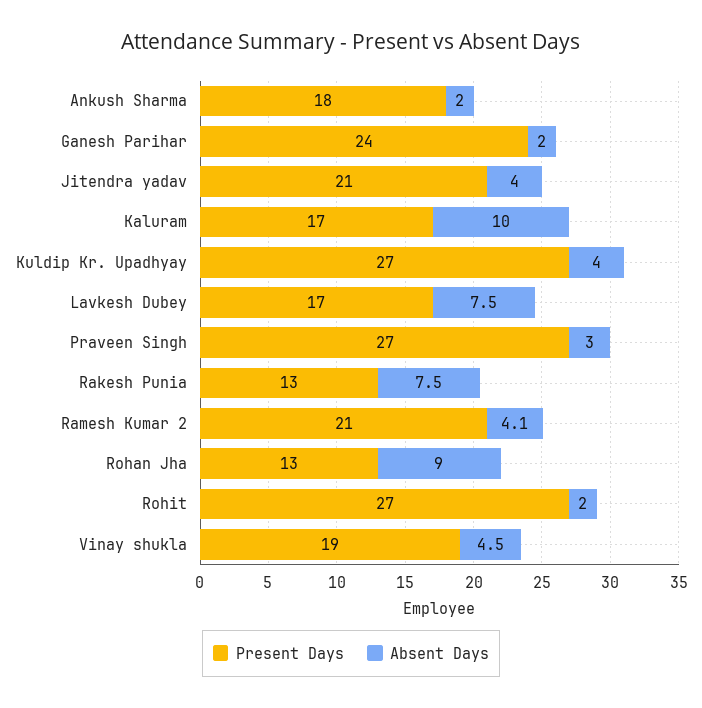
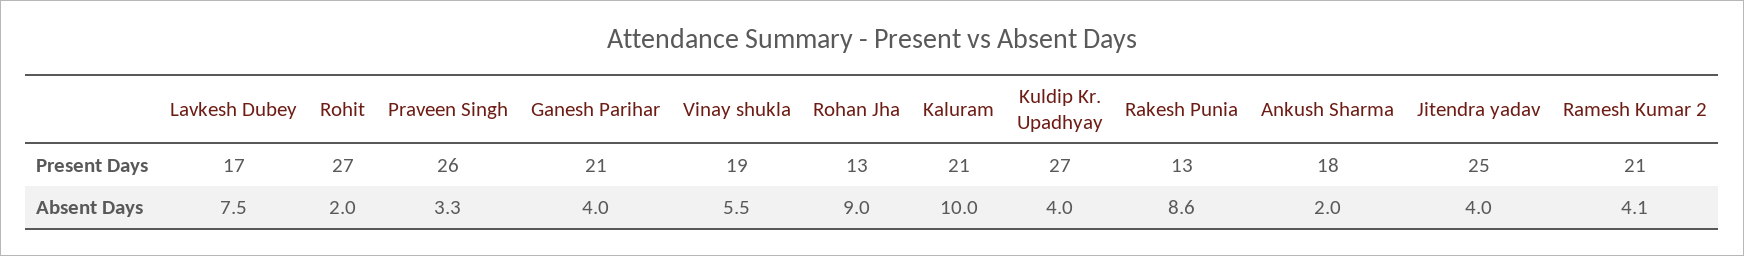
  {
    "Present Days": {
      "Ankush Sharma": 18,
-     "Ganesh Parihar": 24,
+     "Ganesh Parihar": 21,
-     "Jitendra yadav": 21,
+     "Jitendra yadav": 25,
-     "Kaluram": 17,
+     "Kaluram": 21,
      "Kuldip Kr. Upadhyay": 27,
      "Lavkesh Dubey": 17,
-     "Praveen Singh": 27,
+     "Praveen Singh": 26,
      "Rakesh Punia": 13,
      "Ramesh Kumar 2": 21,
      "Rohan Jha": 13,
      "Rohit": 27,
      "Vinay shukla": 19
    },
    "Absent Days": {
      "Ankush Sharma": 2,
-     "Ganesh Parihar": 2,
+     "Ganesh Parihar": 4,
      "Jitendra yadav": 4,
      "Kaluram": 10,
      "Kuldip Kr. Upadhyay": 4,
      "Lavkesh Dubey": 7.5,
-     "Praveen Singh": 3,
+     "Praveen Singh": 3.3,
-     "Rakesh Punia": 7.5,
+     "Rakesh Punia": 8.6,
      "Ramesh Kumar 2": 4.1,
      "Rohan Jha": 9,
      "Rohit": 2,
-     "Vinay shukla": 4.5
+     "Vinay shukla": 5.5
    }
  }

